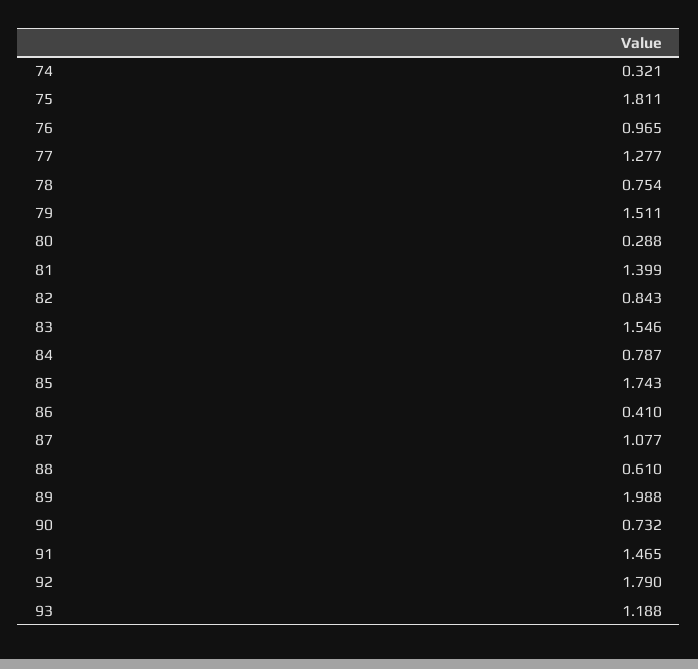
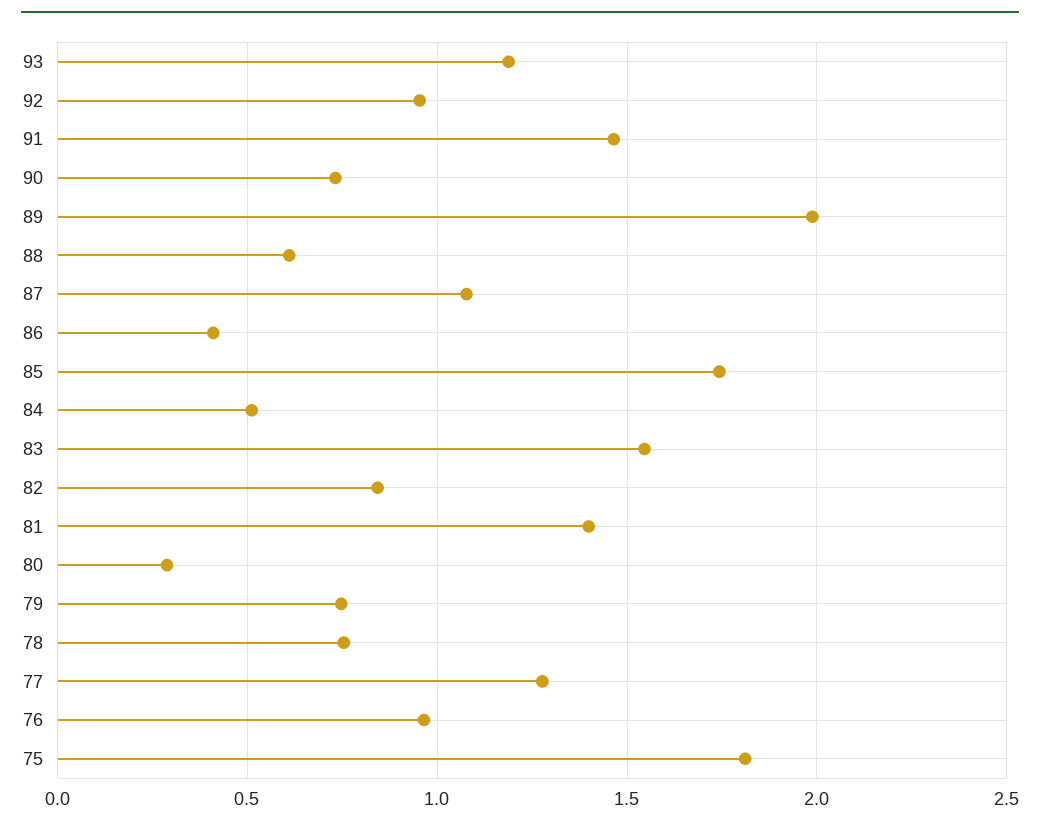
  {
-   "74": 0.321,
    "75": 1.811,
    "76": 0.965,
    "77": 1.277,
    "78": 0.754,
-   "79": 1.511,
+   "79": 0.75,
    "80": 0.288,
    "81": 1.399,
    "82": 0.843,
    "83": 1.546,
-   "84": 0.787,
+   "84": 0.5,
    "85": 1.743,
    "86": 0.41,
    "87": 1.077,
    "88": 0.61,
    "89": 1.988,
    "90": 0.732,
    "91": 1.465,
-   "92": 1.79,
+   "92": 0.95,
    "93": 1.188
  }

